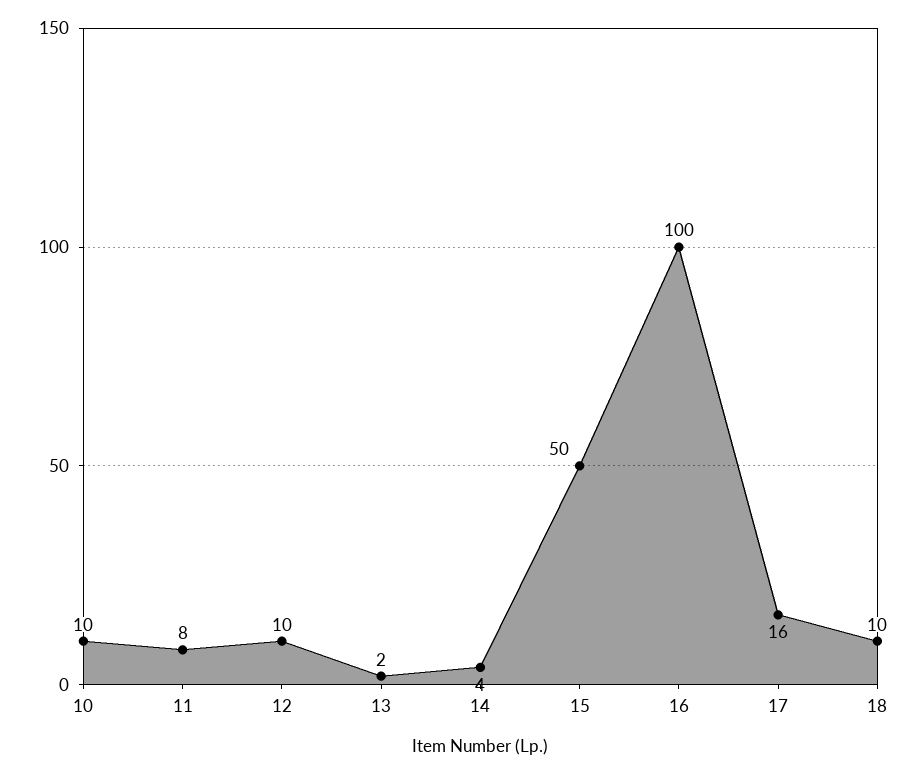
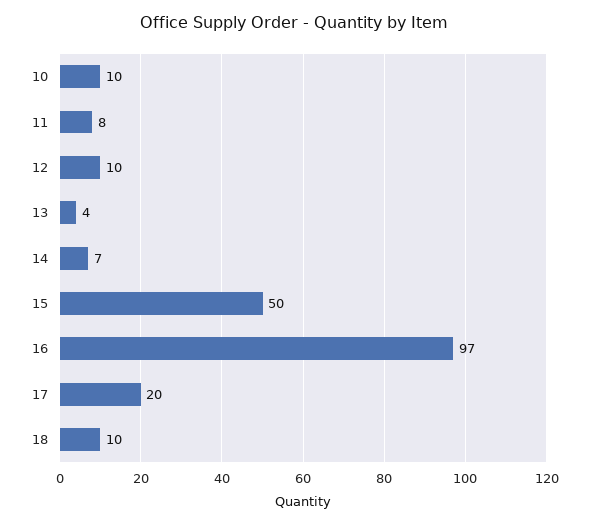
  {
    "10": 10,
    "11": 8,
    "12": 10,
-   "13": 2,
+   "13": 4,
-   "14": 4,
+   "14": 7,
    "15": 50,
-   "16": 100,
+   "16": 97,
-   "17": 16,
+   "17": 20,
    "18": 10
  }

